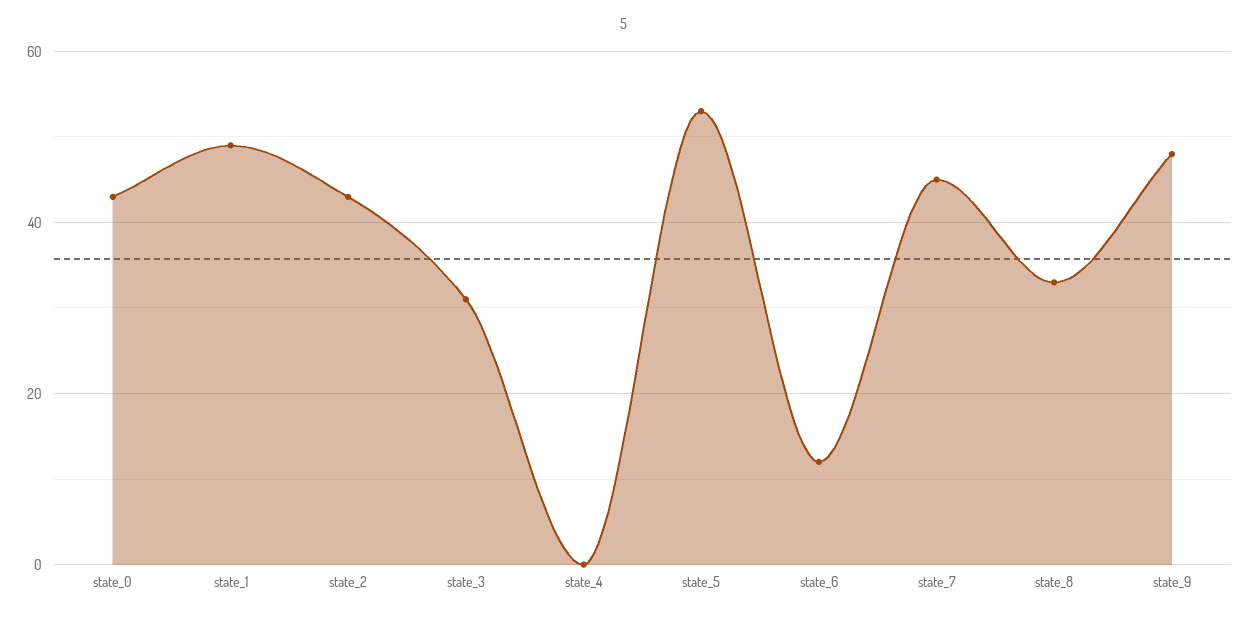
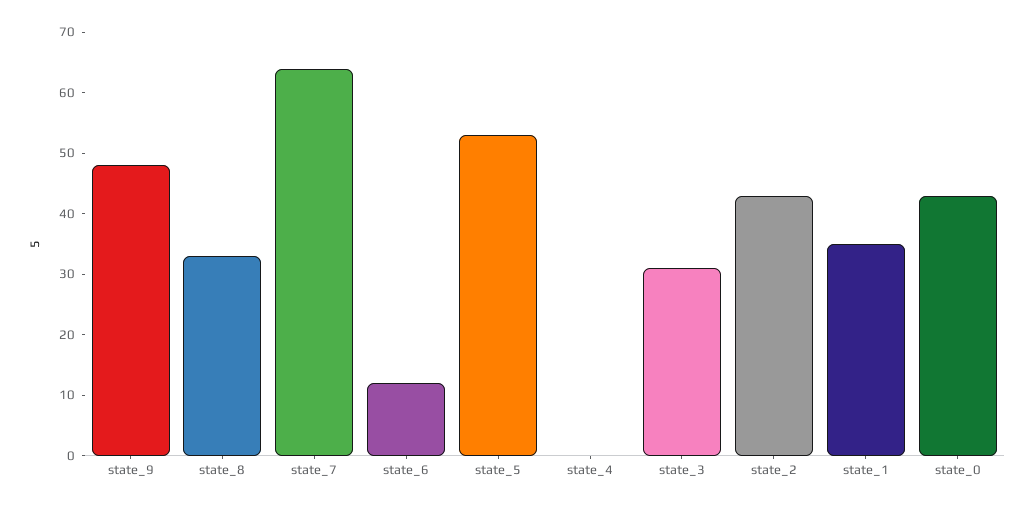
  {
    "state_0": 45,
-   "state_1": 50,
+   "state_1": 35,
    "state_2": 45,
    "state_3": 30,
    "state_4": 0,
    "state_5": 55,
    "state_6": 10,
-   "state_7": 45,
+   "state_7": 65,
    "state_8": 35,
    "state_9": 50
  }

